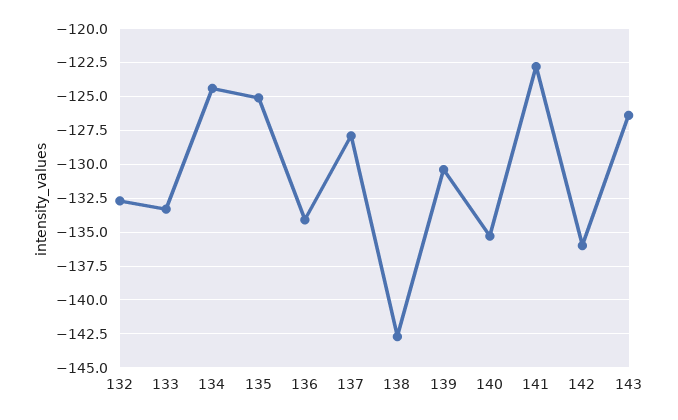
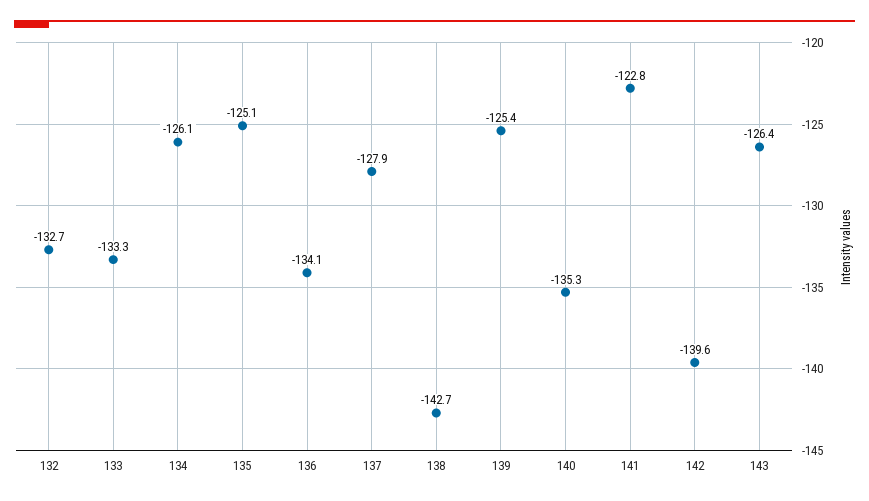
  {
    "132": -132.7,
    "133": -133.3,
-   "134": -124.5,
+   "134": -126.1,
    "135": -125.1,
    "136": -134.1,
    "137": -127.9,
    "138": -142.7,
-   "139": -130.5,
+   "139": -125.4,
    "140": -135.3,
    "141": -122.8,
-   "142": -136,
+   "142": -139.6,
    "143": -126.4
  }

